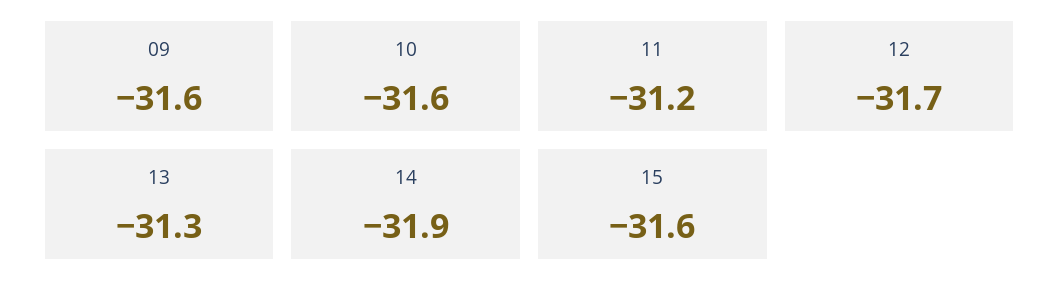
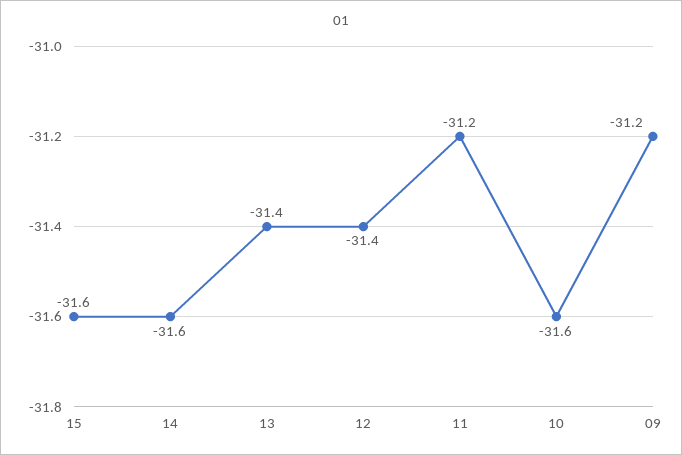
  {
-   "09": -31.6,
+   "09": -31.2,
    "10": -31.6,
    "11": -31.2,
-   "12": -31.7,
+   "12": -31.4,
-   "13": -31.3,
+   "13": -31.4,
-   "14": -31.9,
+   "14": -31.6,
    "15": -31.6
  }

